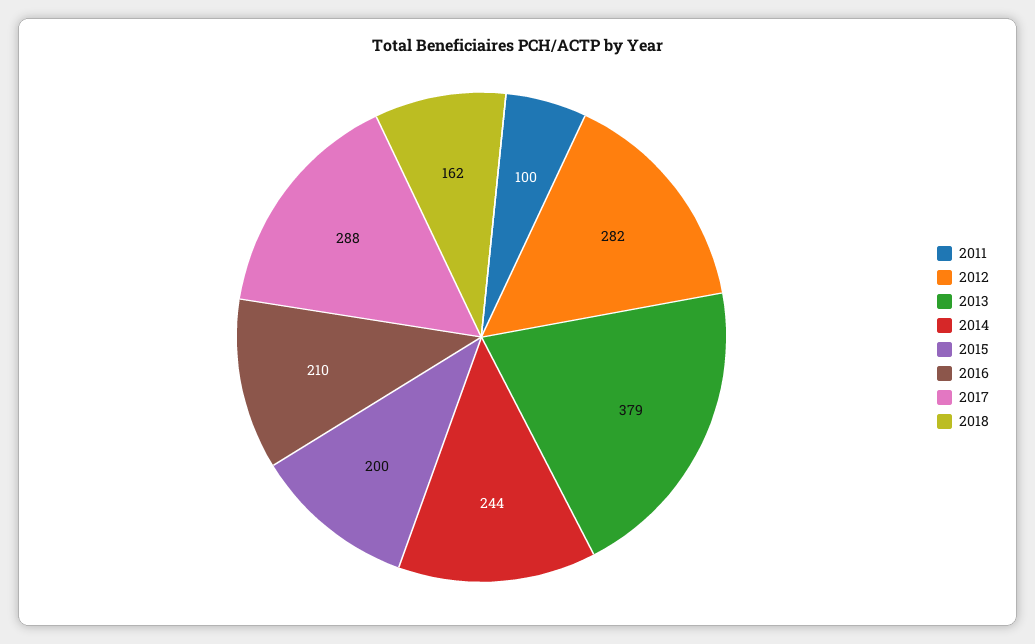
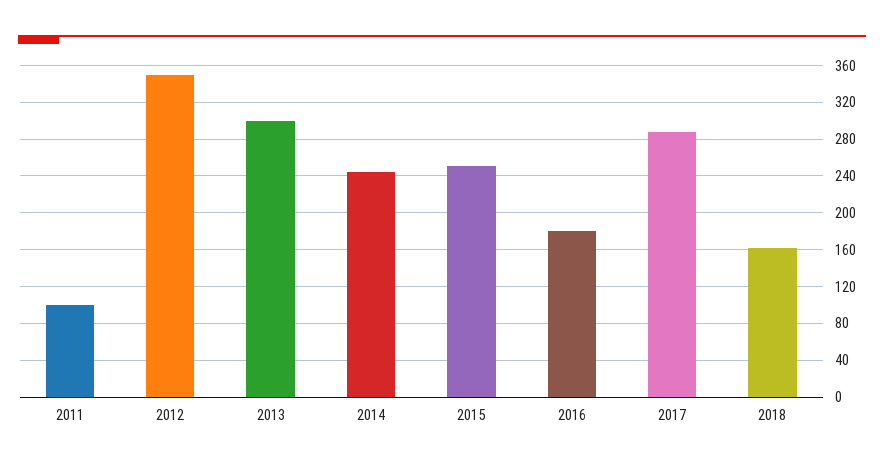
  {
    "2011": 100,
-   "2012": 282,
+   "2012": 350,
-   "2013": 379,
+   "2013": 300,
    "2014": 244,
-   "2015": 200,
+   "2015": 250,
-   "2016": 210,
+   "2016": 180,
    "2017": 288,
    "2018": 162
  }

